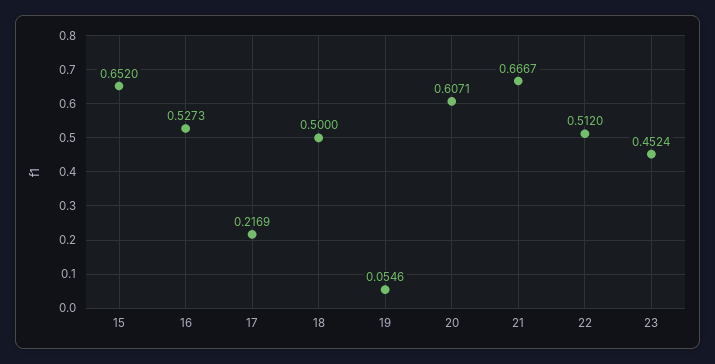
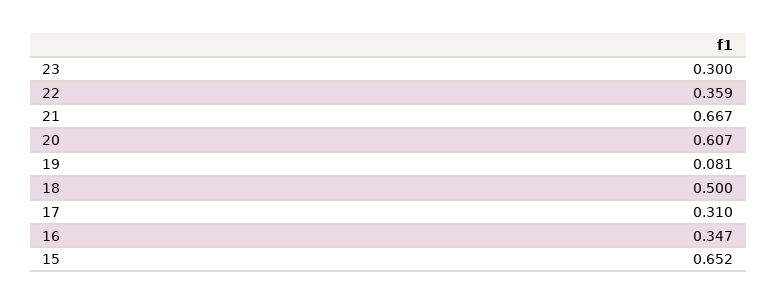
  {
    "15": 0.652,
-   "16": 0.5273,
+   "16": 0.347,
-   "17": 0.2169,
+   "17": 0.31,
    "18": 0.5,
-   "19": 0.0546,
+   "19": 0.081,
    "20": 0.6071,
    "21": 0.6667,
-   "22": 0.512,
+   "22": 0.359,
-   "23": 0.4524
+   "23": 0.3
  }

